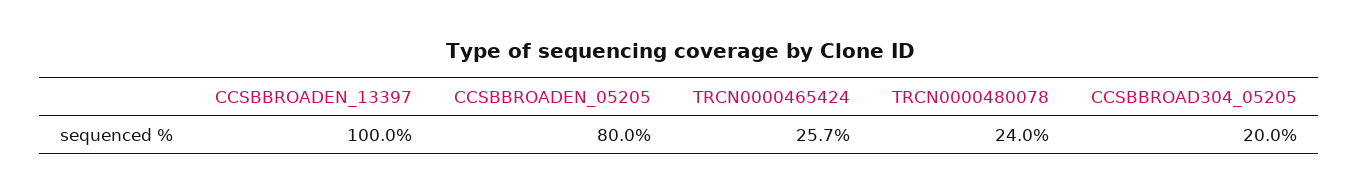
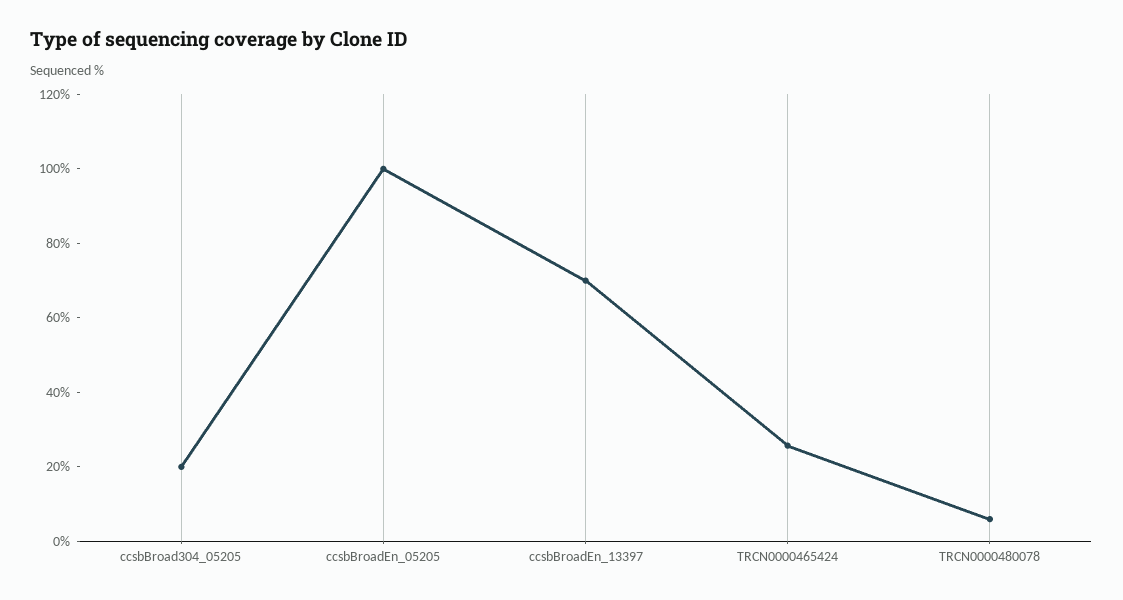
  {
-   "CCSBBROADEN_13397": 100,
+   "CCSBBROADEN_13397": 70,
-   "CCSBBROADEN_05205": 80,
+   "CCSBBROADEN_05205": 100,
    "TRCN0000465424": 25.7,
-   "TRCN0000480078": 24,
+   "TRCN0000480078": 5,
    "CCSBBROAD304_05205": 20
  }

